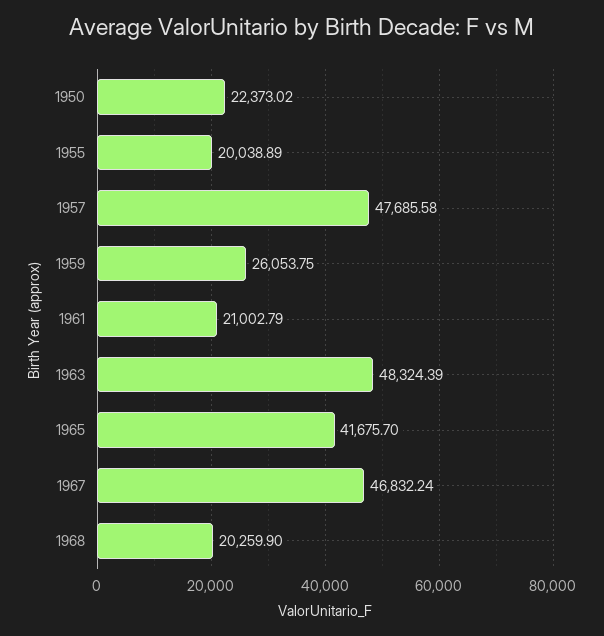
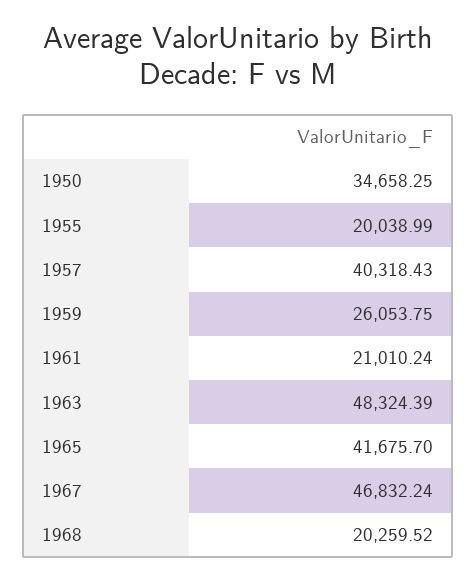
  {
-   "1950": 22373.02,
+   "1950": 34658.25,
-   "1955": 20038.89,
+   "1955": 20038.99,
-   "1957": 47685.58,
+   "1957": 40318.43,
    "1959": 26053.75,
-   "1961": 21002.79,
+   "1961": 21010.24,
    "1963": 48324.39,
    "1965": 41675.7,
    "1967": 46832.24,
-   "1968": 20259.9
+   "1968": 20259.52
  }

